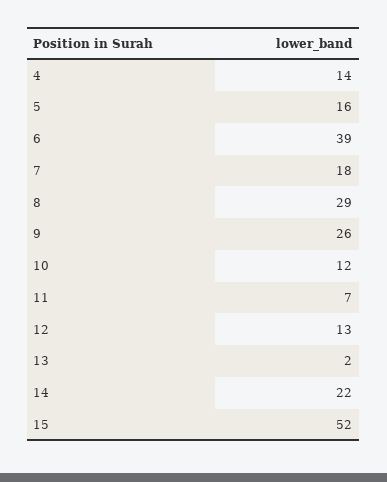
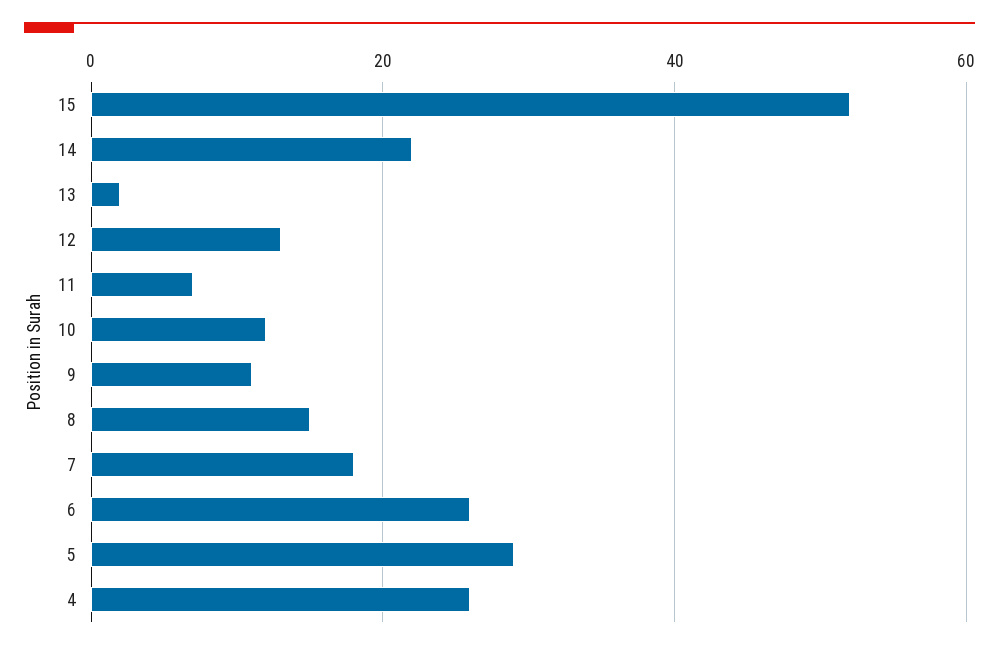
  {
-   "4": 14,
+   "4": 25,
-   "5": 16,
+   "5": 30,
-   "6": 39,
+   "6": 25,
    "7": 18,
-   "8": 29,
+   "8": 15,
-   "9": 26,
+   "9": 10,
    "10": 12,
    "11": 7,
    "12": 13,
    "13": 2,
    "14": 22,
    "15": 52
  }

